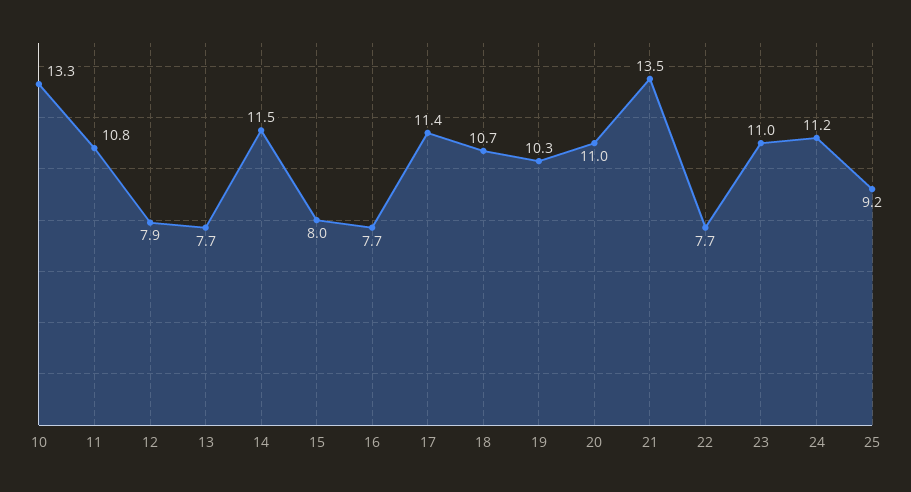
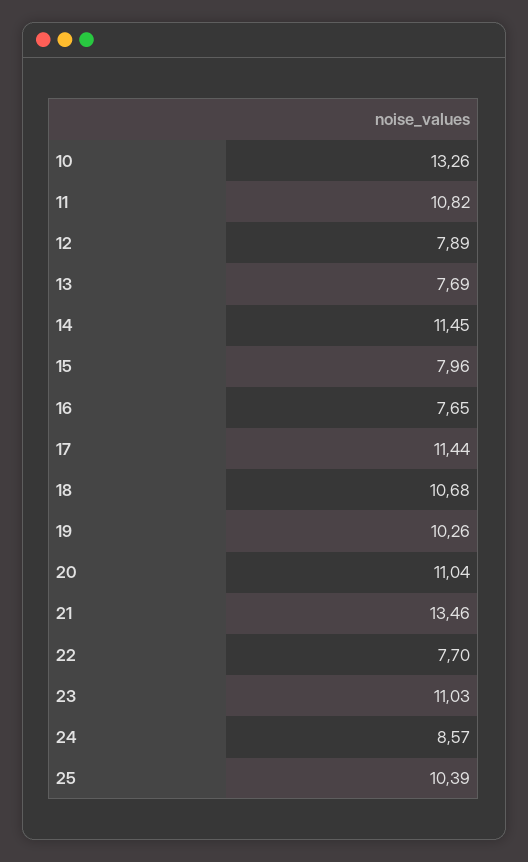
  {
    "10": 13.26,
    "11": 10.82,
    "12": 7.89,
    "13": 7.69,
    "14": 11.45,
    "15": 7.96,
    "16": 7.65,
    "17": 11.44,
    "18": 10.68,
    "19": 10.26,
    "20": 11.04,
    "21": 13.46,
    "22": 7.7,
    "23": 11.03,
-   "24": 11.2,
+   "24": 8.57,
-   "25": 9.2
+   "25": 10.39
  }

